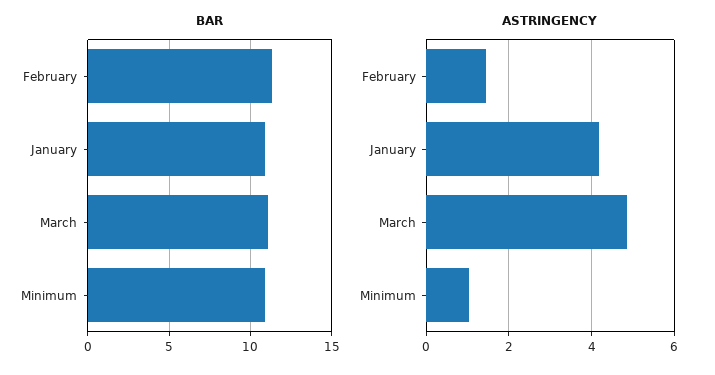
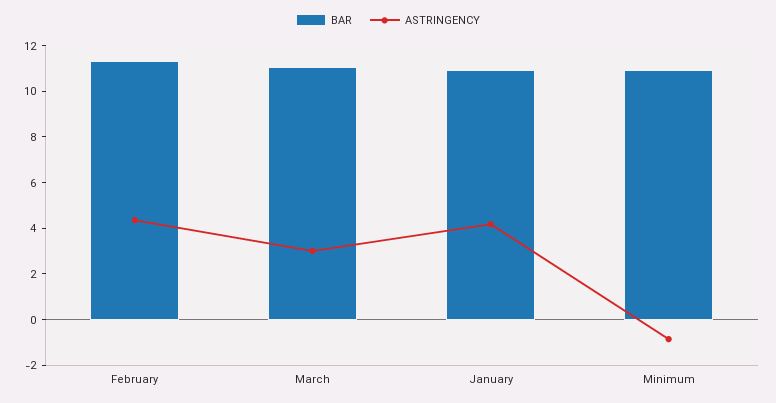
  {
    "BAR": {
      "February": 11.5,
      "January": 11,
      "March": 11,
      "Minimum": 11
    },
    "ASTRINGENCY": {
-     "February": 1.4,
+     "February": 4.5,
      "January": 4.2,
-     "March": 4.8,
+     "March": 3,
-     "Minimum": 1
+     "Minimum": -1
    }
  }

